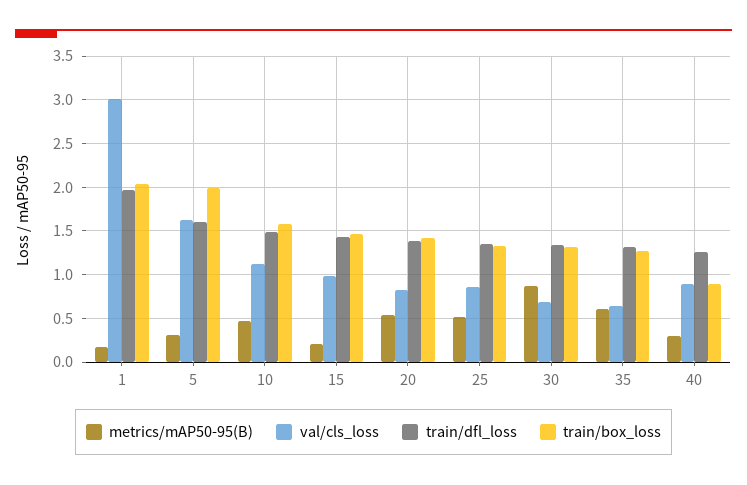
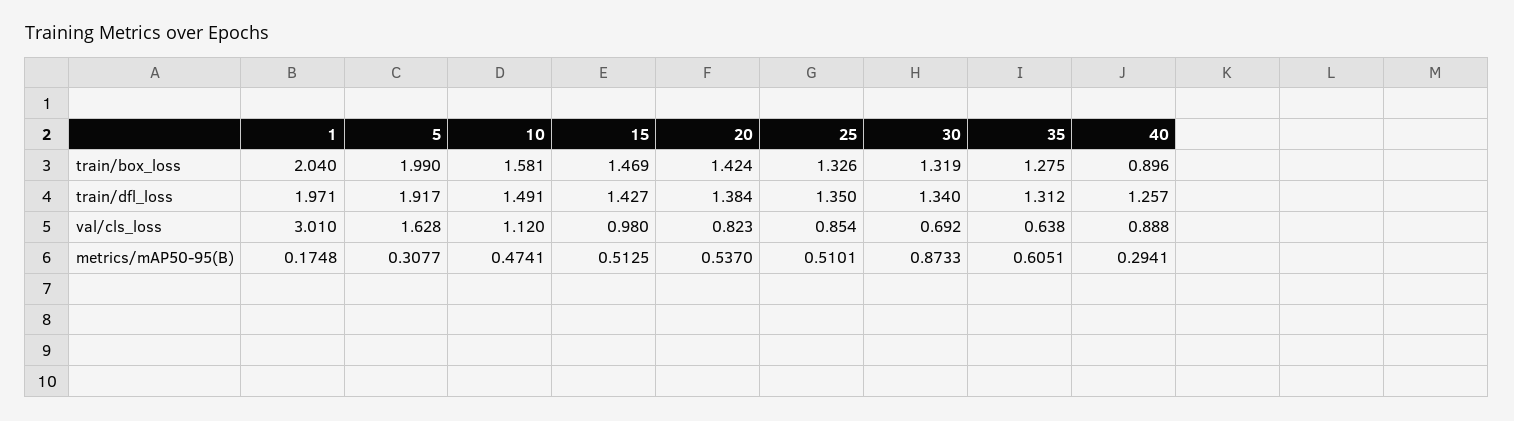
  {
    "metrics/mAP50-95(B)": {
      "1": 0.1748,
      "5": 0.3077,
      "10": 0.4741,
-     "15": 0.2,
+     "15": 0.5125,
      "20": 0.537,
      "25": 0.5101,
      "30": 0.8733,
      "35": 0.6051,
      "40": 0.2941
    },
    "val/cls_loss": {
      "1": 3.01,
      "5": 1.628,
      "10": 1.12,
      "15": 0.98,
      "20": 0.823,
      "25": 0.854,
      "30": 0.692,
      "35": 0.638,
      "40": 0.888
    },
    "train/dfl_loss": {
      "1": 1.971,
-     "5": 1.6,
+     "5": 1.917,
      "10": 1.491,
      "15": 1.427,
      "20": 1.384,
      "25": 1.35,
      "30": 1.34,
      "35": 1.312,
      "40": 1.257
    },
    "train/box_loss": {
      "1": 2.04,
      "5": 1.99,
      "10": 1.581,
      "15": 1.469,
      "20": 1.424,
      "25": 1.326,
      "30": 1.319,
      "35": 1.275,
      "40": 0.896
    }
  }

